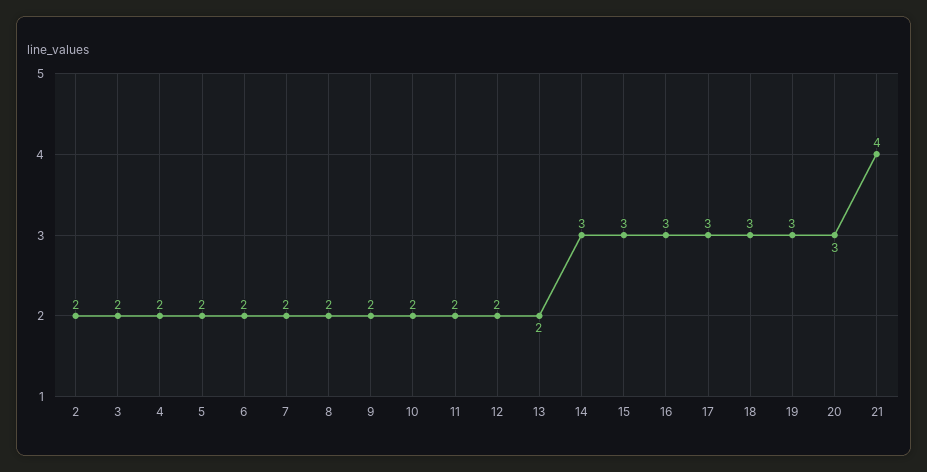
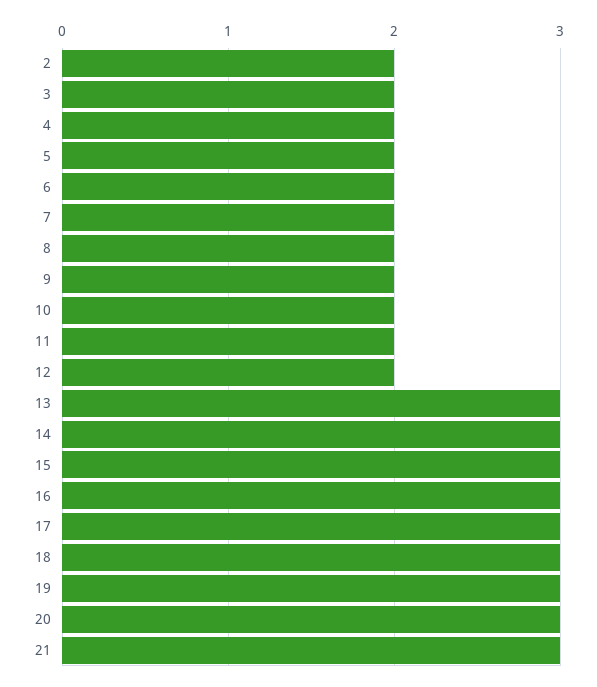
  {
    "2": 2,
    "3": 2,
    "4": 2,
    "5": 2,
    "6": 2,
    "7": 2,
    "8": 2,
    "9": 2,
    "10": 2,
    "11": 2,
    "12": 2,
-   "13": 2,
+   "13": 3,
    "14": 3,
    "15": 3,
    "16": 3,
    "17": 3,
    "18": 3,
    "19": 3,
    "20": 3,
-   "21": 4
+   "21": 3
  }

